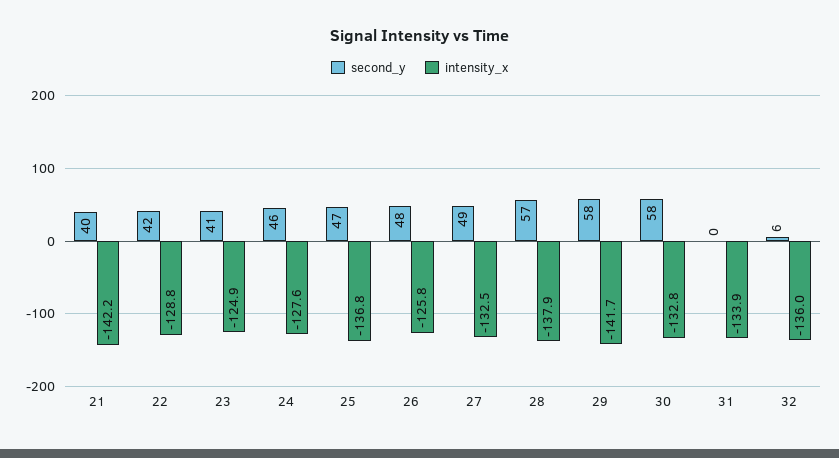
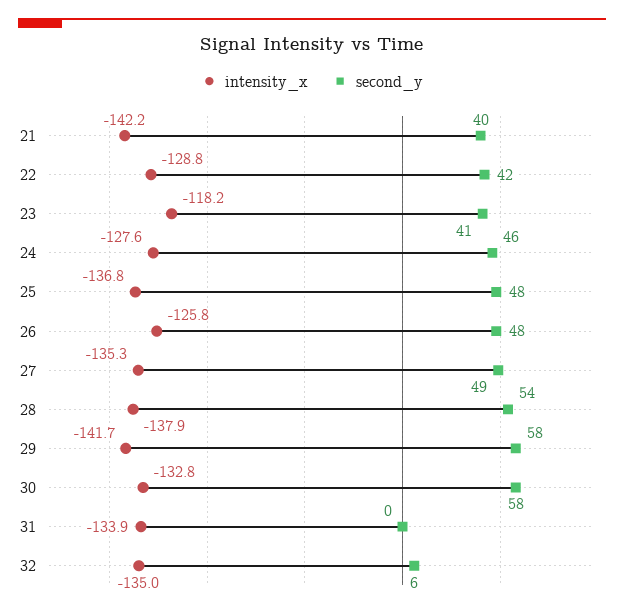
  {
    "second_y": {
      "21": 40,
      "22": 42,
      "23": 41,
      "24": 46,
-     "25": 47,
+     "25": 48,
      "26": 48,
      "27": 49,
-     "28": 57,
+     "28": 54,
      "29": 58,
      "30": 58,
      "31": 0,
      "32": 6
    },
    "intensity_x": {
      "21": -142.2,
      "22": -128.8,
-     "23": -124.9,
+     "23": -118.2,
      "24": -127.6,
      "25": -136.8,
      "26": -125.8,
-     "27": -132.5,
+     "27": -135.3,
      "28": -137.9,
      "29": -141.7,
      "30": -132.8,
      "31": -133.9,
-     "32": -136
+     "32": -135
    }
  }

